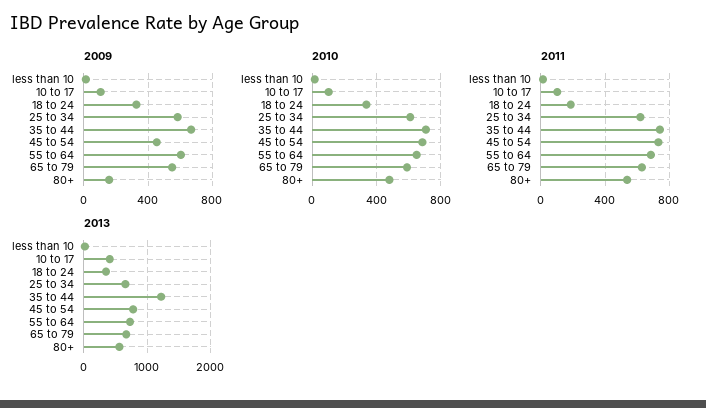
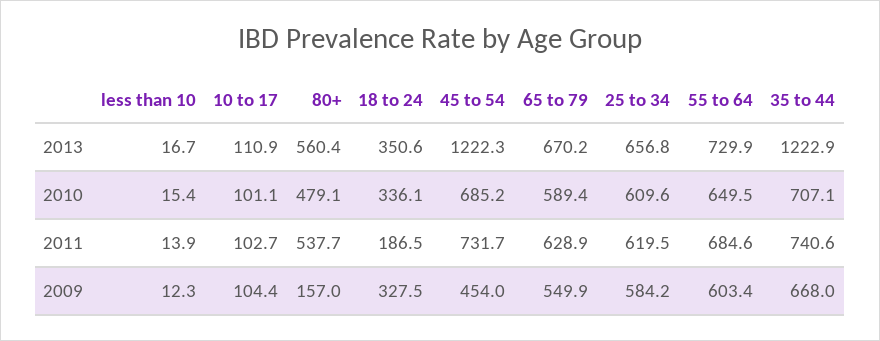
  {
    "2009": {
      "less than 10": 12.3,
      "10 to 17": 104.4,
      "18 to 24": 327.5,
      "25 to 34": 584.2,
      "35 to 44": 668,
      "45 to 54": 454,
      "55 to 64": 603.4,
      "65 to 79": 549.9,
      "80+": 157
    },
    "2010": {
      "less than 10": 15.4,
      "10 to 17": 101.1,
      "18 to 24": 336.1,
      "25 to 34": 609.6,
      "35 to 44": 707.1,
      "45 to 54": 685.2,
      "55 to 64": 649.5,
      "65 to 79": 589.4,
      "80+": 479.1
    },
    "2011": {
      "less than 10": 13.9,
      "10 to 17": 102.7,
      "18 to 24": 186.5,
      "25 to 34": 619.5,
      "35 to 44": 740.6,
      "45 to 54": 731.7,
      "55 to 64": 684.6,
      "65 to 79": 628.9,
      "80+": 537.7
    },
    "2013": {
      "less than 10": 16.7,
-     "10 to 17": 400,
+     "10 to 17": 110.9,
      "18 to 24": 350.6,
      "25 to 34": 656.8,
      "35 to 44": 1222.9,
-     "45 to 54": 800,
+     "45 to 54": 1222.3,
      "55 to 64": 729.9,
      "65 to 79": 670.2,
      "80+": 560.4
    }
  }

